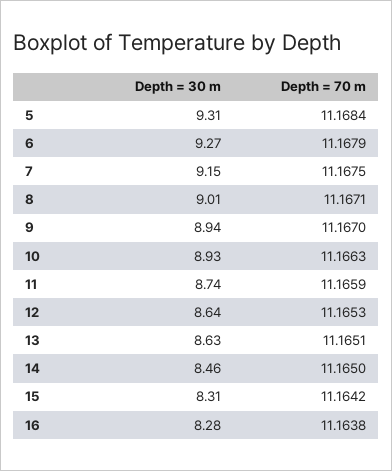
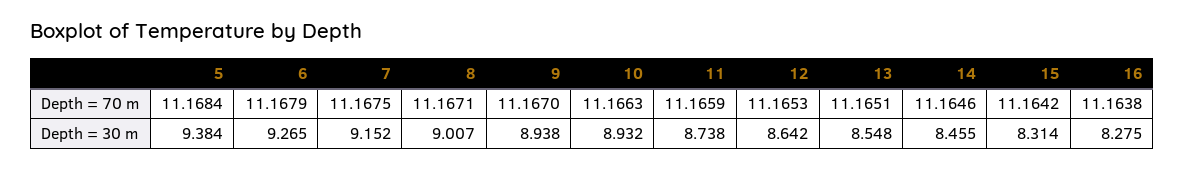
  {
    "Depth = 30 m": {
-     "5": 9.31,
+     "5": 9.384,
      "6": 9.265,
      "7": 9.152,
      "8": 9.007,
      "9": 8.938,
      "10": 8.932,
      "11": 8.738,
      "12": 8.642,
-     "13": 8.63,
+     "13": 8.548,
      "14": 8.455,
      "15": 8.314,
      "16": 8.275
    },
    "Depth = 70 m": {
      "5": 11.1684,
      "6": 11.1679,
      "7": 11.1675,
      "8": 11.1671,
      "9": 11.167,
      "10": 11.1663,
      "11": 11.1659,
      "12": 11.1653,
      "13": 11.1651,
-     "14": 11.165,
+     "14": 11.1646,
      "15": 11.1642,
      "16": 11.1638
    }
  }

